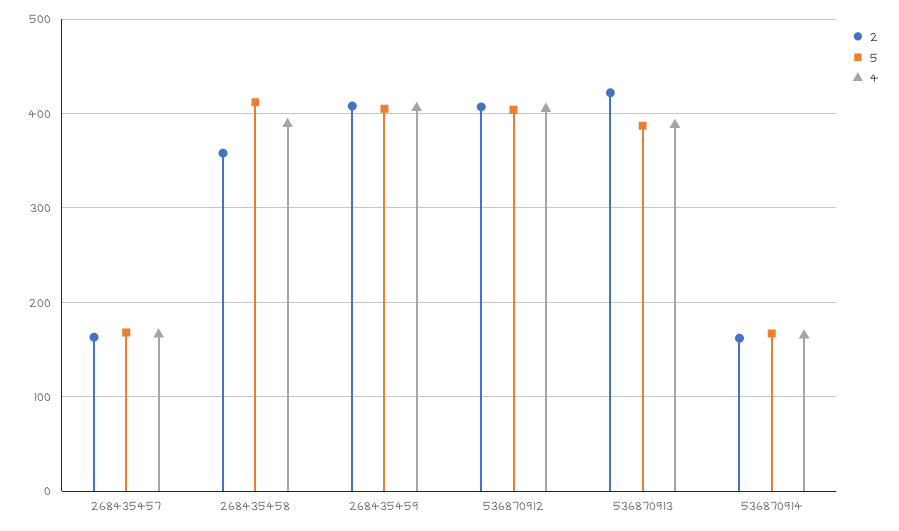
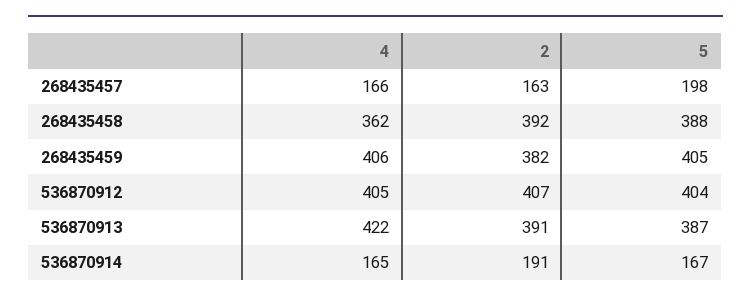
  {
    "2": {
      "268435457": 163,
-     "268435458": 360,
+     "268435458": 392,
-     "268435459": 410,
+     "268435459": 382,
      "536870912": 407,
-     "536870913": 420,
+     "536870913": 391,
-     "536870914": 160
+     "536870914": 191
    },
    "5": {
-     "268435457": 170,
+     "268435457": 198,
-     "268435458": 410,
+     "268435458": 388,
      "268435459": 405,
      "536870912": 404,
      "536870913": 387,
      "536870914": 167
    },
    "4": {
      "268435457": 166,
-     "268435458": 390,
+     "268435458": 362,
      "268435459": 406,
      "536870912": 405,
-     "536870913": 390,
+     "536870913": 422,
      "536870914": 165
    }
  }

